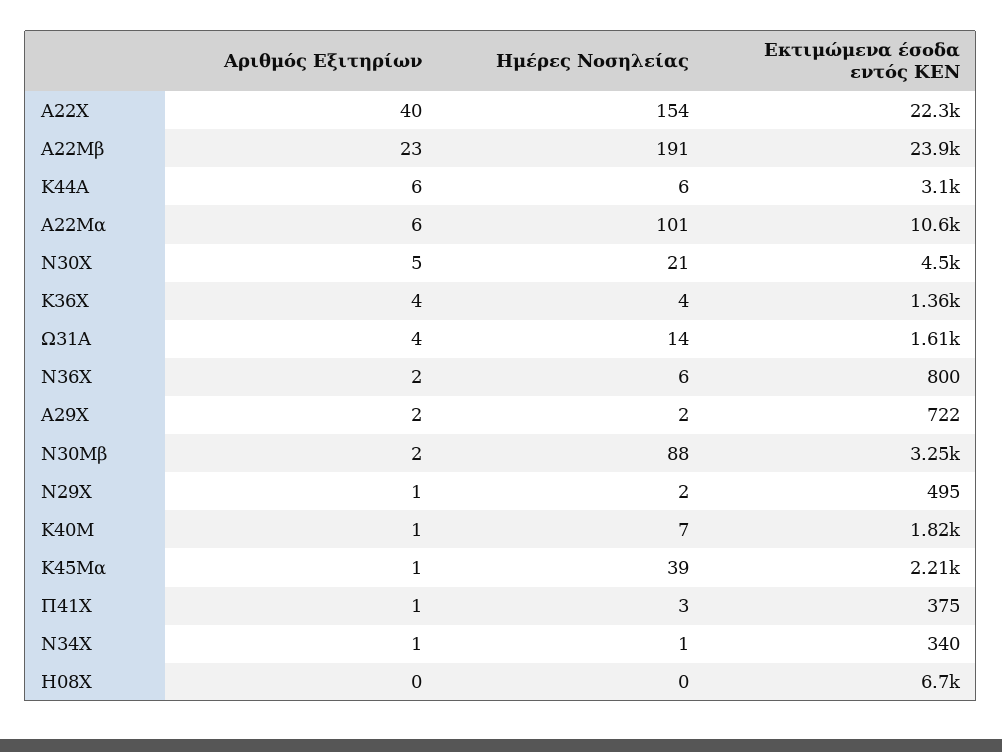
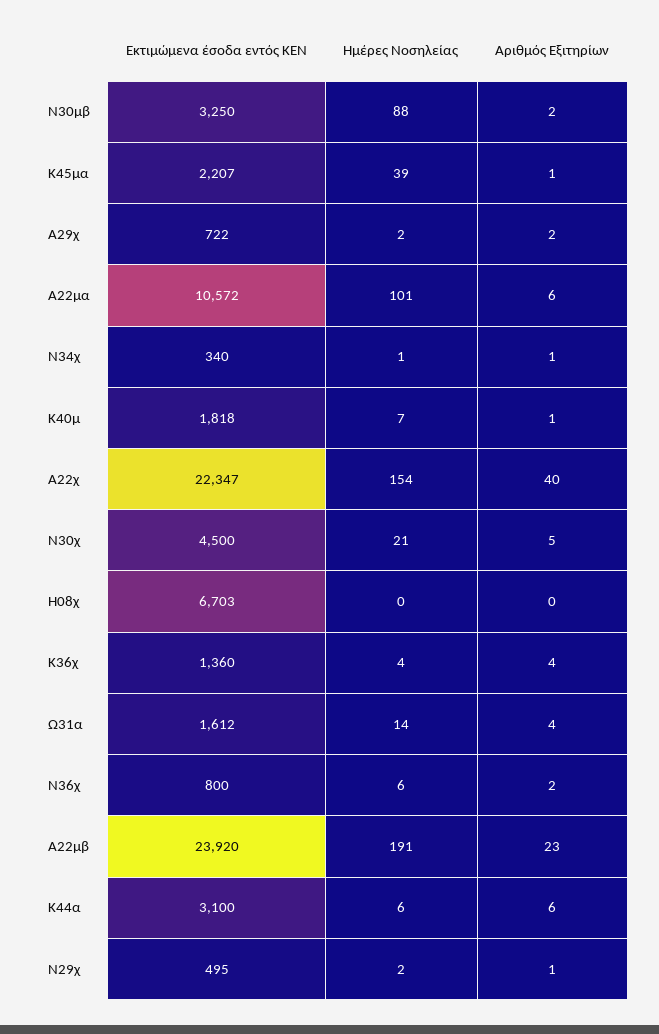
  {
    "Αριθμός Εξιτηρίων": {
      "Α22Χ": 40,
      "Α22Μβ": 23,
      "Κ44Α": 6,
      "Α22Μα": 6,
      "Ν30Χ": 5,
      "Κ36Χ": 4,
      "Ω31Α": 4,
      "Ν36Χ": 2,
      "Α29Χ": 2,
      "Ν30Μβ": 2,
      "Ν29Χ": 1,
      "Κ40Μ": 1,
      "Κ45Μα": 1,
-     "Π41Χ": 1,
      "Ν34Χ": 1,
      "Η08Χ": 0
    },
    "Ημέρες Νοσηλείας": {
      "Α22Χ": 154,
      "Α22Μβ": 191,
      "Κ44Α": 6,
      "Α22Μα": 101,
      "Ν30Χ": 21,
      "Κ36Χ": 4,
      "Ω31Α": 14,
      "Ν36Χ": 6,
      "Α29Χ": 2,
      "Ν30Μβ": 88,
      "Ν29Χ": 2,
      "Κ40Μ": 7,
      "Κ45Μα": 39,
-     "Π41Χ": 3,
      "Ν34Χ": 1,
      "Η08Χ": 0
    },
    "Εκτιμώμενα έσοδα εντός ΚΕΝ": {
      "Α22Χ": 22347,
      "Α22Μβ": 23920,
      "Κ44Α": 3100,
      "Α22Μα": 10572,
      "Ν30Χ": 4500,
      "Κ36Χ": 1360,
      "Ω31Α": 1612,
      "Ν36Χ": 800,
      "Α29Χ": 722,
      "Ν30Μβ": 3250,
      "Ν29Χ": 495,
      "Κ40Μ": 1818,
      "Κ45Μα": 2207,
-     "Π41Χ": 375,
      "Ν34Χ": 340,
      "Η08Χ": 6703
    }
  }

